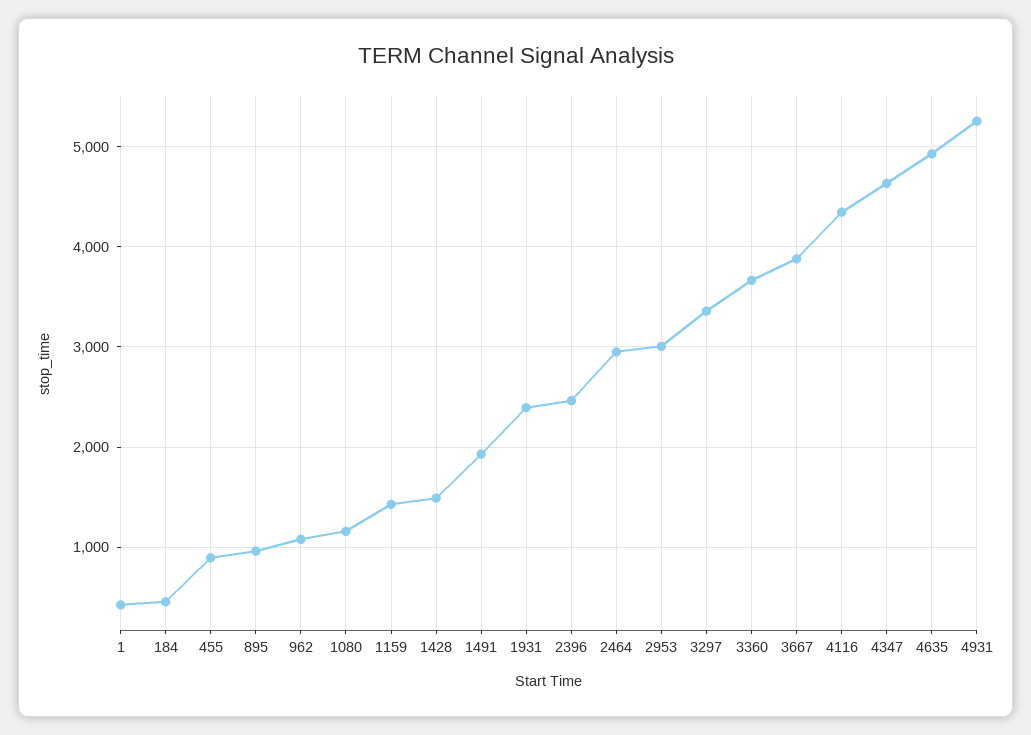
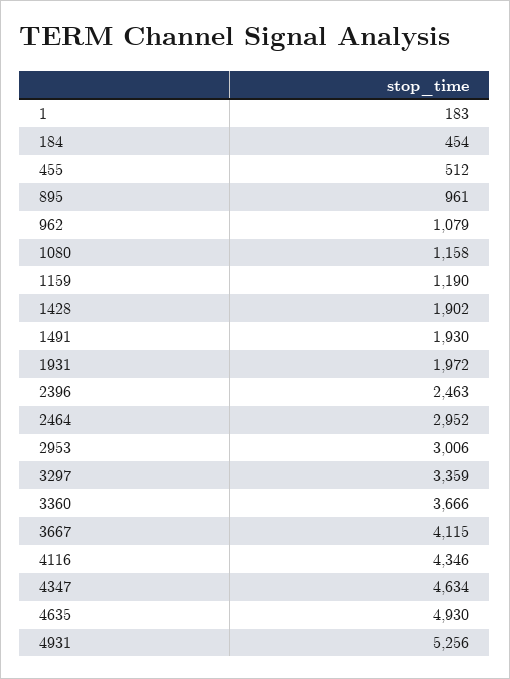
  {
-   "1": 400,
+   "1": 183,
    "184": 454,
-   "455": 900,
+   "455": 512,
    "895": 961,
    "962": 1079,
    "1080": 1158,
-   "1159": 1400,
+   "1159": 1190,
-   "1428": 1500,
+   "1428": 1902,
    "1491": 1930,
-   "1931": 2400,
+   "1931": 1972,
    "2396": 2463,
    "2464": 2952,
    "2953": 3006,
    "3297": 3359,
    "3360": 3666,
-   "3667": 3900,
+   "3667": 4115,
    "4116": 4346,
    "4347": 4634,
    "4635": 4930,
    "4931": 5256
  }

